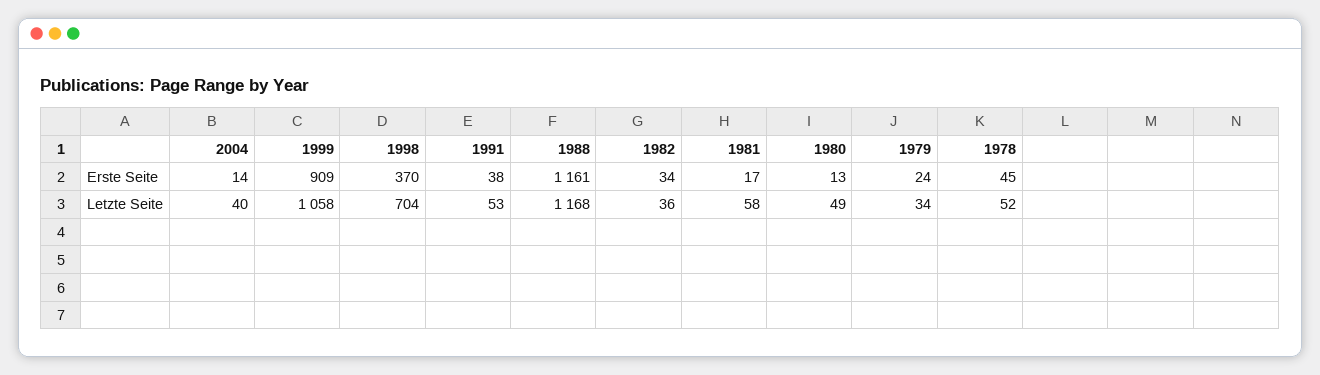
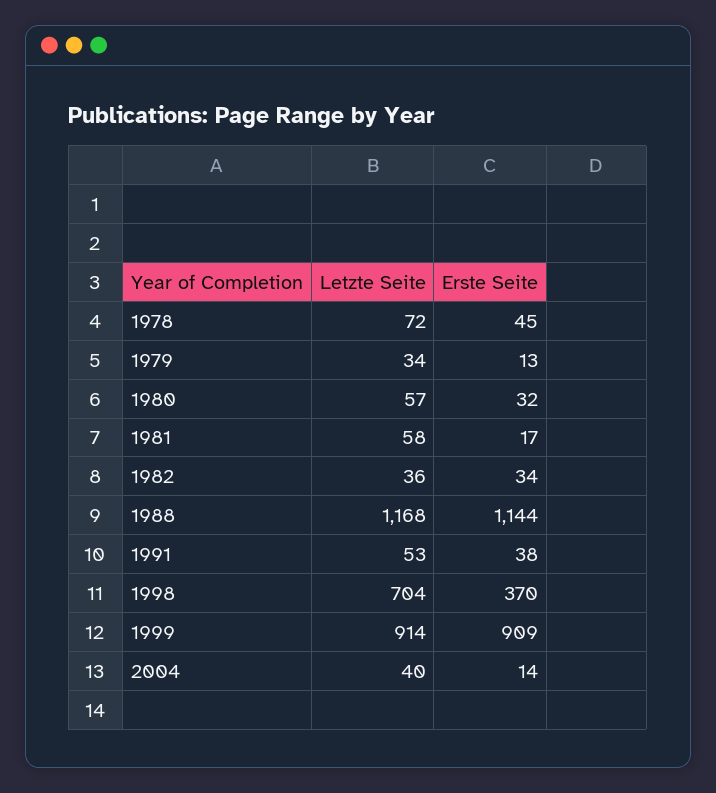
  {
    "2004": {
      "Erste Seite": 14,
      "Letzte Seite": 40
    },
    "1999": {
      "Erste Seite": 909,
-     "Letzte Seite": 1058
+     "Letzte Seite": 914
    },
    "1998": {
      "Erste Seite": 370,
      "Letzte Seite": 704
    },
    "1991": {
      "Erste Seite": 38,
      "Letzte Seite": 53
    },
    "1988": {
-     "Erste Seite": 1161,
+     "Erste Seite": 1144,
      "Letzte Seite": 1168
    },
    "1982": {
      "Erste Seite": 34,
      "Letzte Seite": 36
    },
    "1981": {
      "Erste Seite": 17,
      "Letzte Seite": 58
    },
    "1980": {
-     "Erste Seite": 13,
+     "Erste Seite": 32,
-     "Letzte Seite": 49
+     "Letzte Seite": 57
    },
    "1979": {
-     "Erste Seite": 24,
+     "Erste Seite": 13,
      "Letzte Seite": 34
    },
    "1978": {
      "Erste Seite": 45,
-     "Letzte Seite": 52
+     "Letzte Seite": 72
    }
  }

